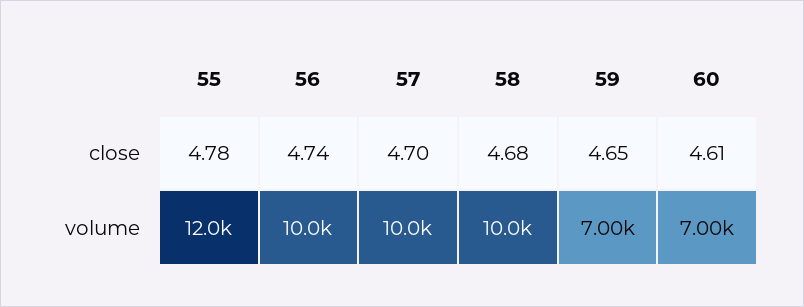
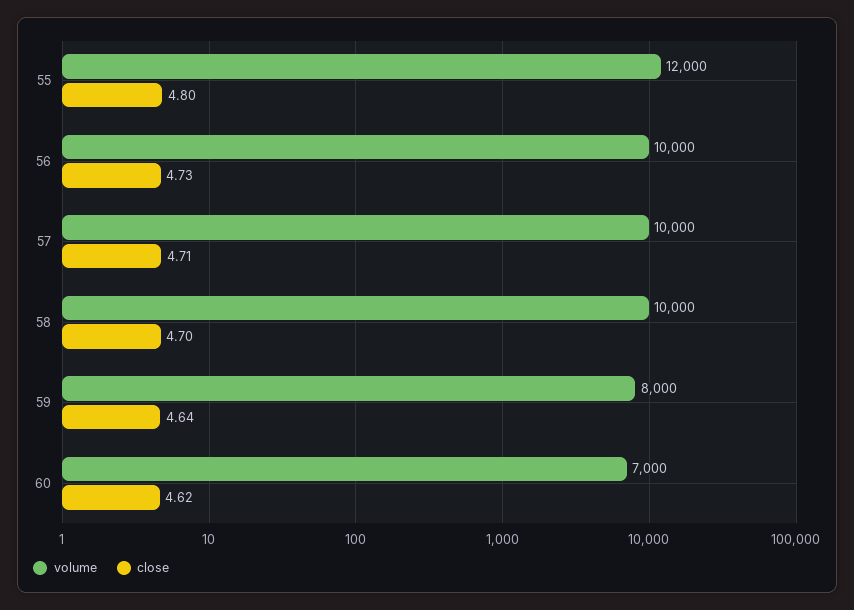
  {
    "close": {
-     "55": 4.78,
+     "55": 4.8,
-     "56": 4.74,
+     "56": 4.73,
-     "57": 4.7,
+     "57": 4.71,
-     "58": 4.68,
+     "58": 4.7,
-     "59": 4.65,
+     "59": 4.64,
-     "60": 4.61
+     "60": 4.62
    },
    "volume": {
      "55": 12000,
      "56": 10000,
      "57": 10000,
      "58": 10000,
-     "59": 7000,
+     "59": 8000,
      "60": 7000
    }
  }

